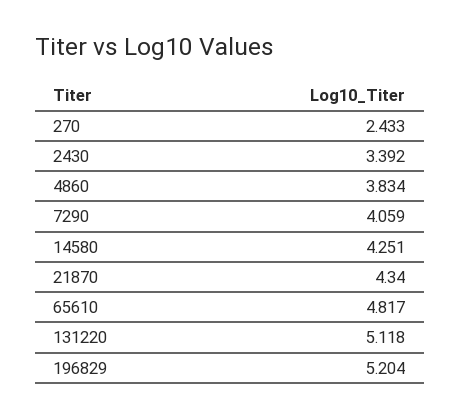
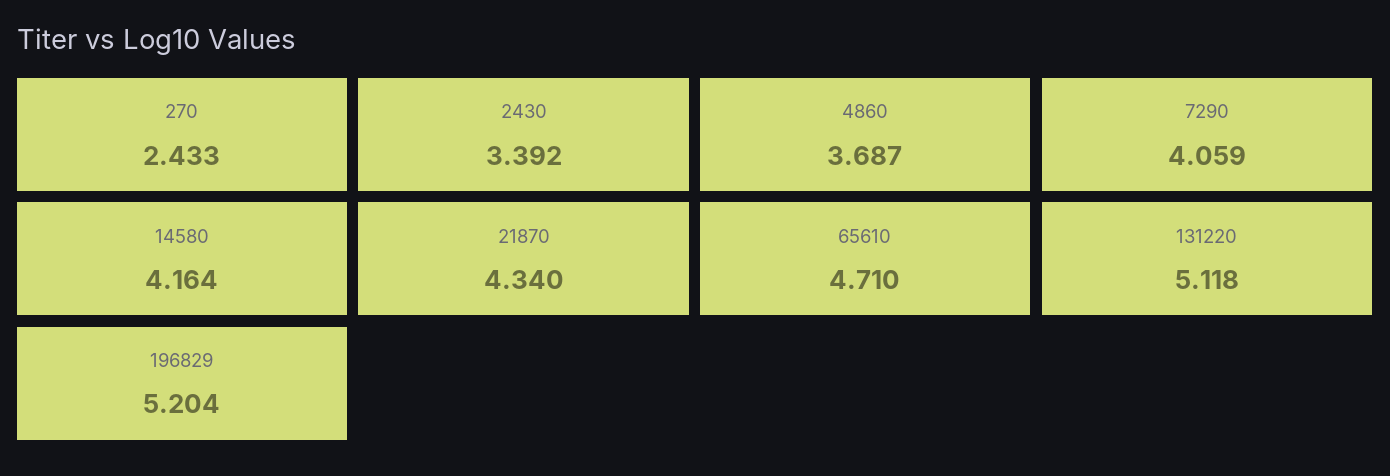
  {
    "270": 2.433,
    "2430": 3.392,
-   "4860": 3.834,
+   "4860": 3.687,
    "7290": 4.059,
-   "14580": 4.251,
+   "14580": 4.164,
    "21870": 4.34,
-   "65610": 4.817,
+   "65610": 4.71,
    "131220": 5.118,
    "196829": 5.204
  }

